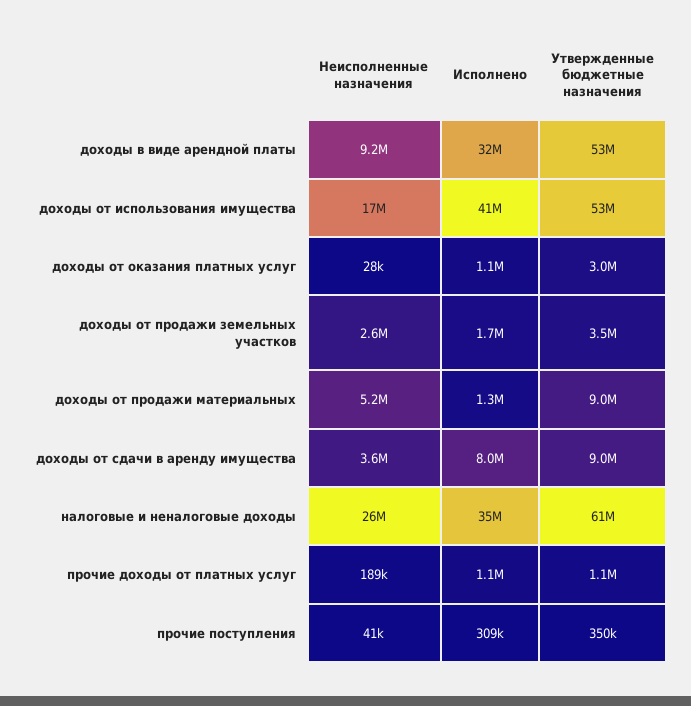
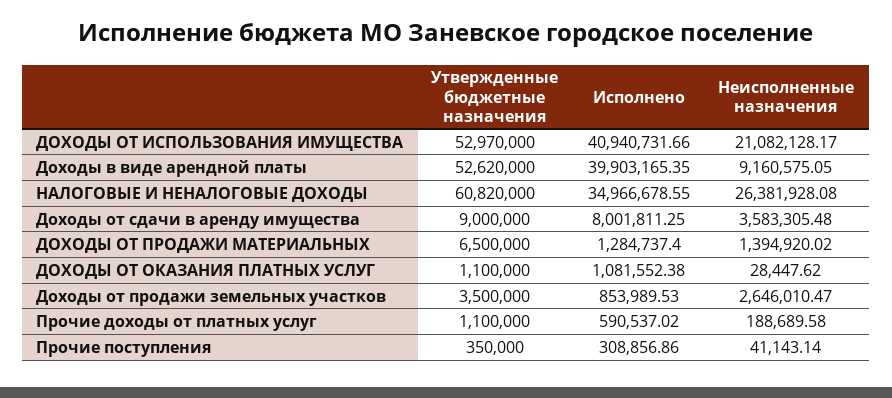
  {
    "Неисполненные назначения": {
      "доходы в виде арендной платы": 9160575.05,
-     "доходы от использования имущества": 17000000,
+     "доходы от использования имущества": 21082128.17,
      "доходы от оказания платных услуг": 28447.62,
      "доходы от продажи земельных участков": 2646010.47,
-     "доходы от продажи материальных": 5200000,
+     "доходы от продажи материальных": 1394920.02,
      "доходы от сдачи в аренду имущества": 3583305.48,
      "налоговые и неналоговые доходы": 26381928.08,
      "прочие доходы от платных услуг": 188689.58,
      "прочие поступления": 41143.14
    },
    "Исполнено": {
-     "доходы в виде арендной платы": 32000000,
+     "доходы в виде арендной платы": 39903165.35,
      "доходы от использования имущества": 40940731.66,
      "доходы от оказания платных услуг": 1081552.38,
-     "доходы от продажи земельных участков": 1700000,
+     "доходы от продажи земельных участков": 853989.53,
      "доходы от продажи материальных": 1284737.4,
      "доходы от сдачи в аренду имущества": 8001811.25,
      "налоговые и неналоговые доходы": 34966678.55,
-     "прочие доходы от платных услуг": 1100000,
+     "прочие доходы от платных услуг": 590537.02,
      "прочие поступления": 308856.86
    },
    "Утвержденные бюджетные назначения": {
      "доходы в виде арендной платы": 52620000,
      "доходы от использования имущества": 52970000,
-     "доходы от оказания платных услуг": 3000000,
+     "доходы от оказания платных услуг": 1100000,
      "доходы от продажи земельных участков": 3500000,
-     "доходы от продажи материальных": 9000000,
+     "доходы от продажи материальных": 6500000,
      "доходы от сдачи в аренду имущества": 9000000,
      "налоговые и неналоговые доходы": 60820000,
      "прочие доходы от платных услуг": 1100000,
      "прочие поступления": 350000
    }
  }

